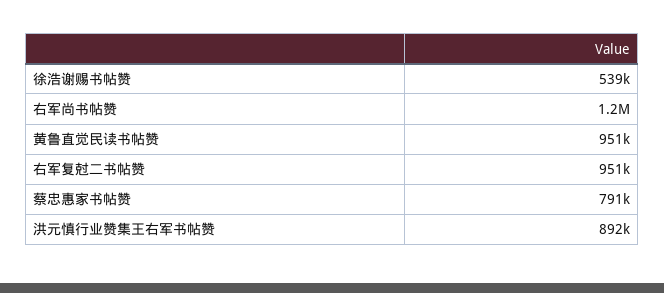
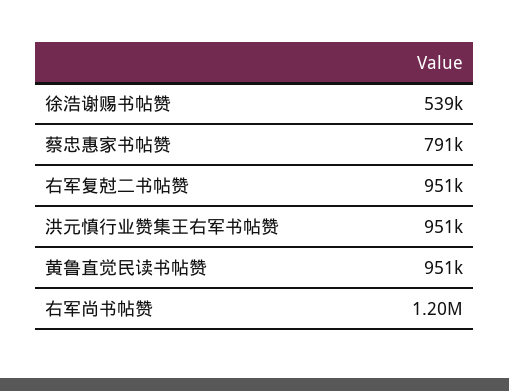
  {
    "徐浩谢赐书帖赞": 539000,
    "右军尚书帖赞": 1200000,
    "黄鲁直觉民读书帖赞": 951000,
    "右军复尅二书帖赞": 951000,
    "蔡忠惠家书帖赞": 791000,
-   "洪元慎行业赞集王右军书帖赞": 892000
+   "洪元慎行业赞集王右军书帖赞": 951000
  }

